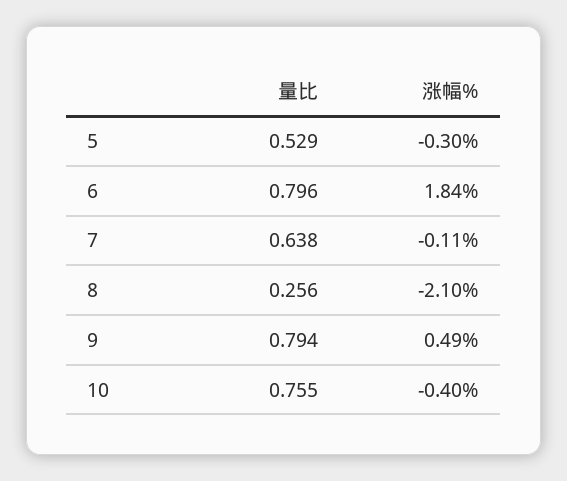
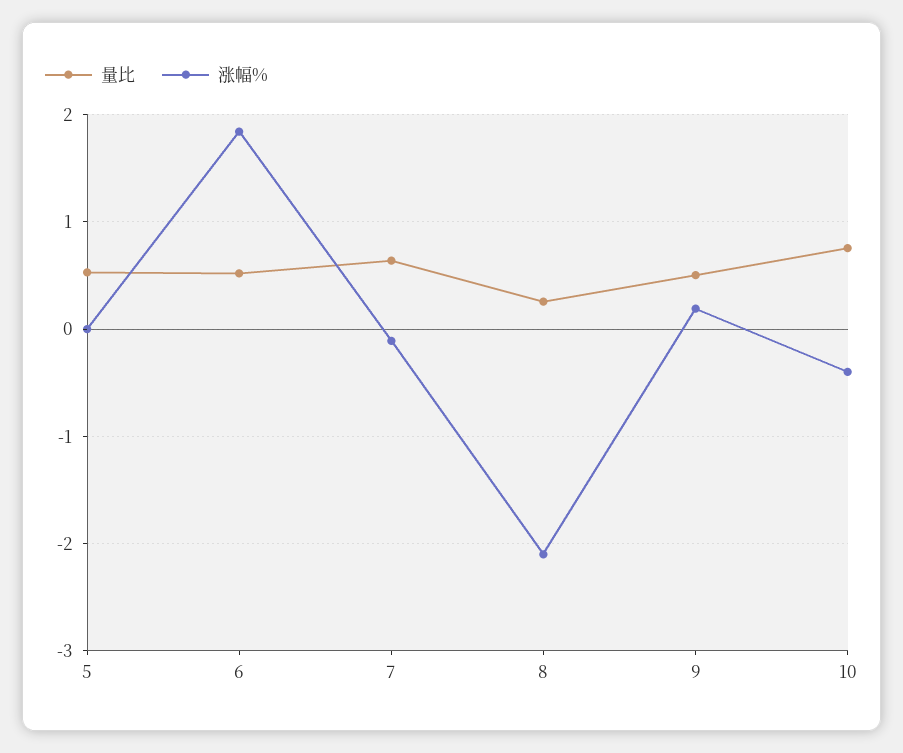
  {
    "量比": {
      "5": 0.529,
-     "6": 0.796,
+     "6": 0.5,
      "7": 0.638,
      "8": 0.256,
-     "9": 0.794,
+     "9": 0.5,
      "10": 0.755
    },
    "涨幅%": {
-     "5": -0.3,
+     "5": 0,
      "6": 1.84,
      "7": -0.11,
      "8": -2.1,
-     "9": 0.49,
+     "9": 0.2,
      "10": -0.4
    }
  }

